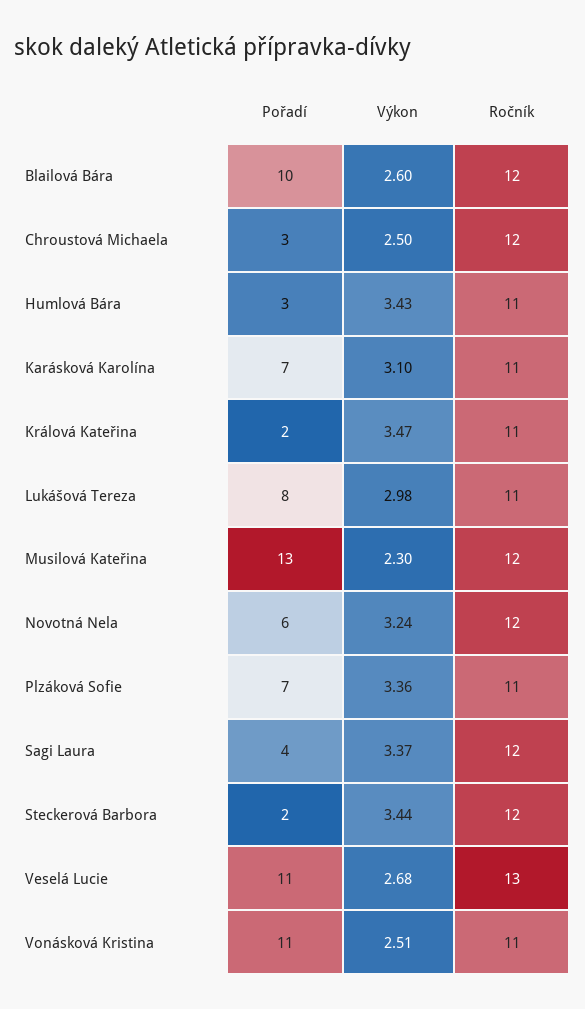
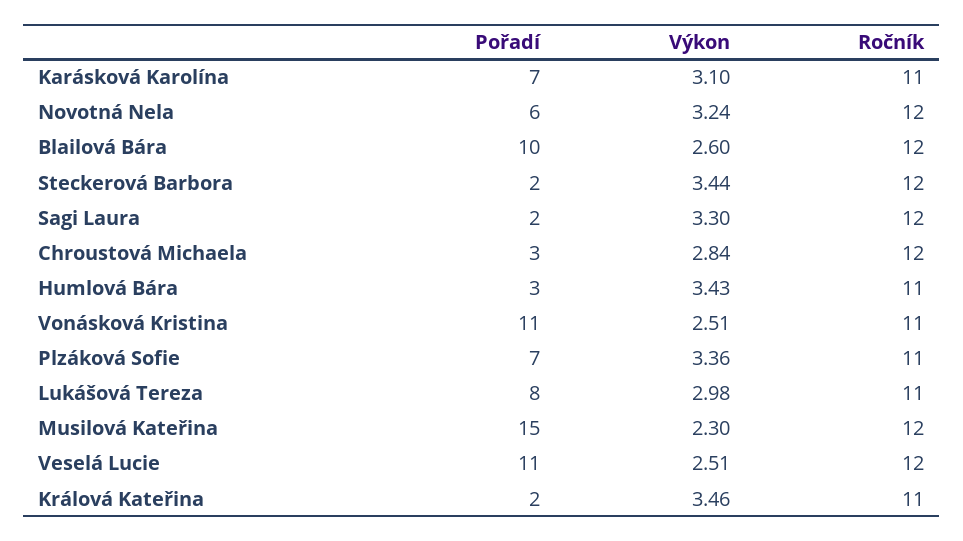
  {
    "Pořadí": {
      "Blailová Bára": 10,
      "Chroustová Michaela": 3,
      "Humlová Bára": 3,
      "Karásková Karolína": 7,
      "Králová Kateřina": 2,
      "Lukášová Tereza": 8,
-     "Musilová Kateřina": 13,
+     "Musilová Kateřina": 15,
      "Novotná Nela": 6,
      "Plzáková Sofie": 7,
-     "Sagi Laura": 4,
+     "Sagi Laura": 2,
      "Steckerová Barbora": 2,
      "Veselá Lucie": 11,
      "Vonásková Kristina": 11
    },
    "Výkon": {
      "Blailová Bára": 2.6,
-     "Chroustová Michaela": 2.5,
+     "Chroustová Michaela": 2.84,
      "Humlová Bára": 3.43,
      "Karásková Karolína": 3.1,
-     "Králová Kateřina": 3.47,
+     "Králová Kateřina": 3.46,
      "Lukášová Tereza": 2.98,
      "Musilová Kateřina": 2.3,
      "Novotná Nela": 3.24,
      "Plzáková Sofie": 3.36,
-     "Sagi Laura": 3.37,
+     "Sagi Laura": 3.3,
      "Steckerová Barbora": 3.44,
-     "Veselá Lucie": 2.68,
+     "Veselá Lucie": 2.51,
      "Vonásková Kristina": 2.51
    },
    "Ročník": {
      "Blailová Bára": 12,
      "Chroustová Michaela": 12,
      "Humlová Bára": 11,
      "Karásková Karolína": 11,
      "Králová Kateřina": 11,
      "Lukášová Tereza": 11,
      "Musilová Kateřina": 12,
      "Novotná Nela": 12,
      "Plzáková Sofie": 11,
      "Sagi Laura": 12,
      "Steckerová Barbora": 12,
-     "Veselá Lucie": 13,
+     "Veselá Lucie": 12,
      "Vonásková Kristina": 11
    }
  }

